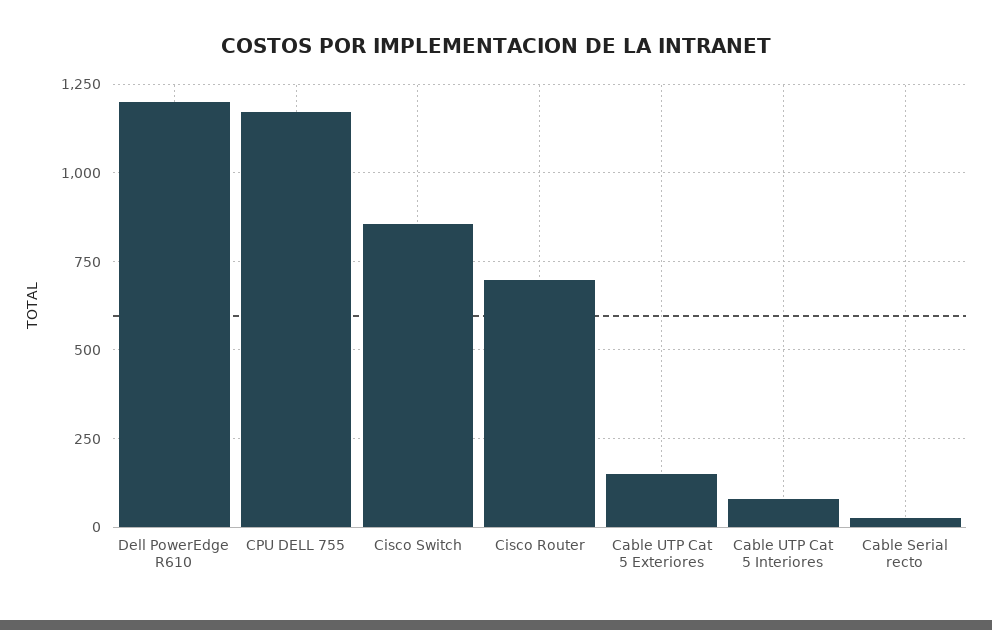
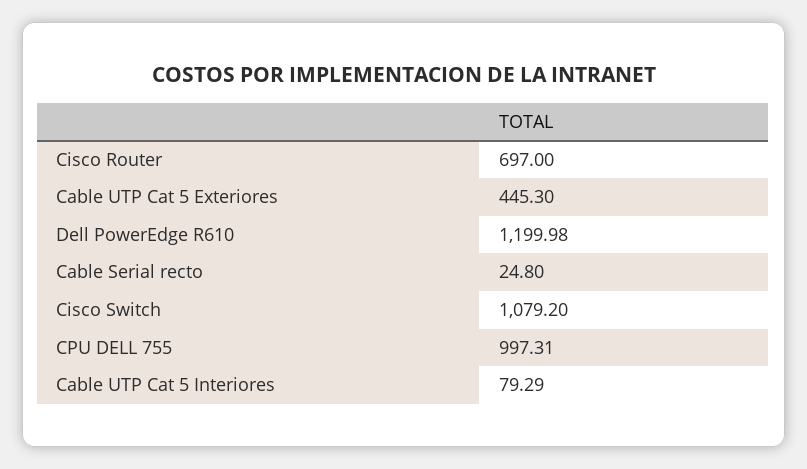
  {
    "Dell PowerEdge R610": 1199.98,
-   "CPU DELL 755": 1175,
+   "CPU DELL 755": 997.31,
-   "Cisco Switch": 850,
+   "Cisco Switch": 1079.2,
    "Cisco Router": 697,
-   "Cable UTP Cat 5 Exteriores": 150,
+   "Cable UTP Cat 5 Exteriores": 445.3,
    "Cable UTP Cat 5 Interiores": 79.29,
    "Cable Serial recto": 24.8
  }

